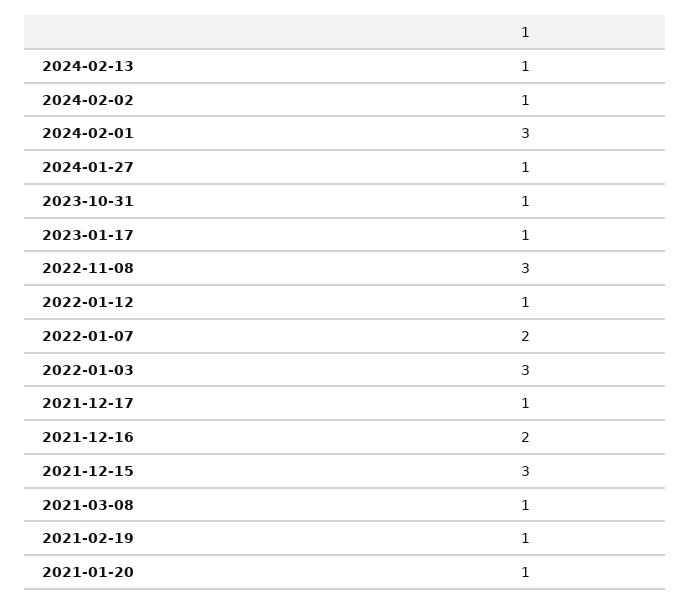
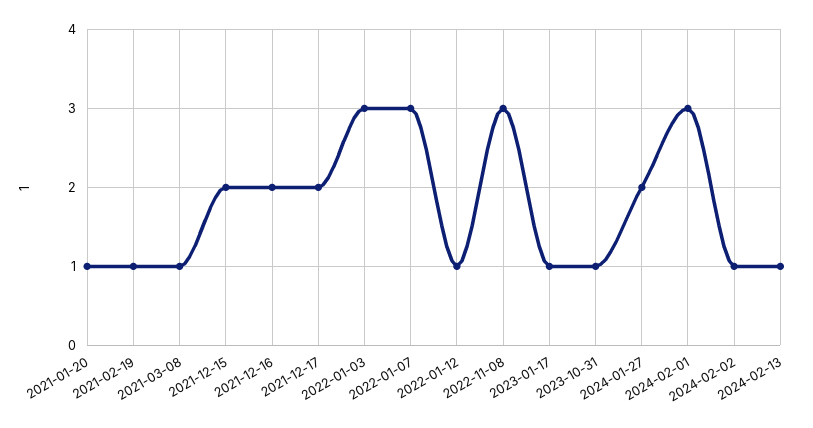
  {
    "2024-02-13": 1,
    "2024-02-02": 1,
    "2024-02-01": 3,
-   "2024-01-27": 1,
+   "2024-01-27": 2,
    "2023-10-31": 1,
    "2023-01-17": 1,
    "2022-11-08": 3,
    "2022-01-12": 1,
-   "2022-01-07": 2,
+   "2022-01-07": 3,
    "2022-01-03": 3,
-   "2021-12-17": 1,
+   "2021-12-17": 2,
    "2021-12-16": 2,
-   "2021-12-15": 3,
+   "2021-12-15": 2,
    "2021-03-08": 1,
    "2021-02-19": 1,
    "2021-01-20": 1
  }

